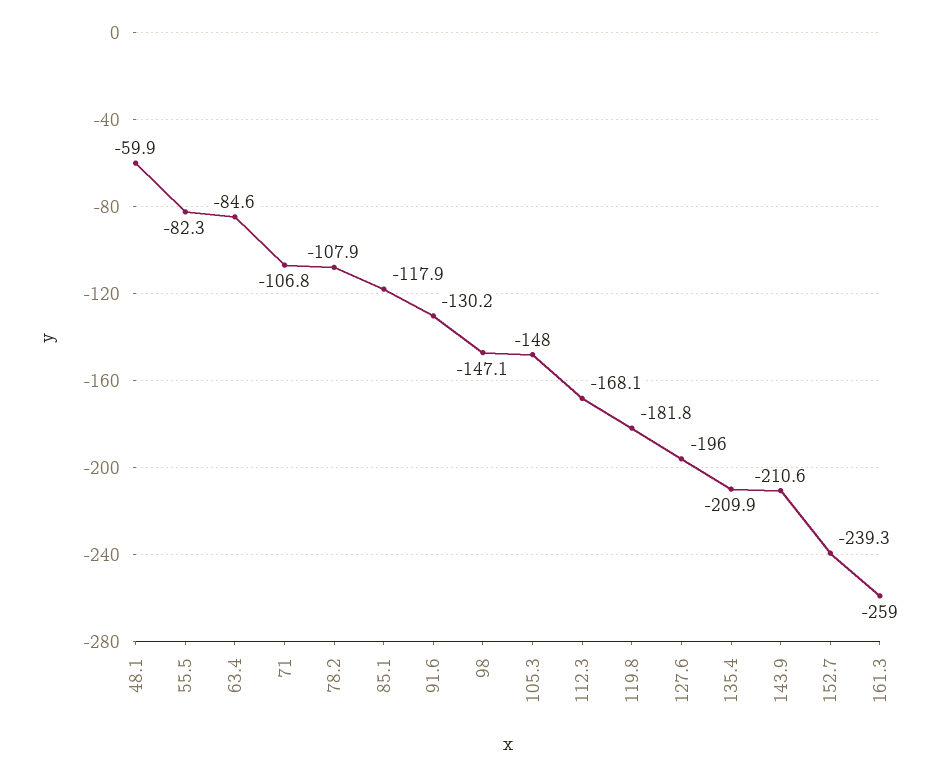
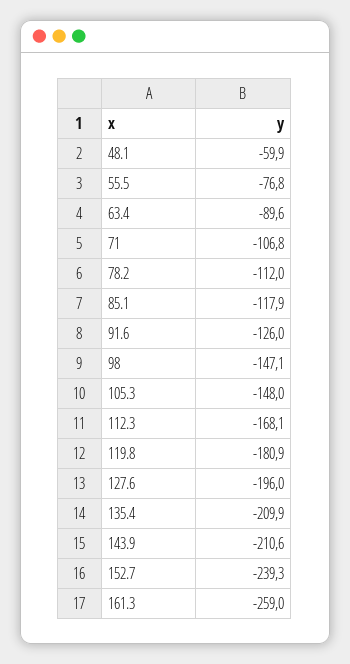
  {
    "48.1": -59.9,
-   "55.5": -82.3,
+   "55.5": -76.8,
-   "63.4": -84.6,
+   "63.4": -89.6,
    "71": -106.8,
-   "78.2": -107.9,
+   "78.2": -112,
    "85.1": -117.9,
-   "91.6": -130.2,
+   "91.6": -126,
    "98": -147.1,
    "105.3": -148,
    "112.3": -168.1,
-   "119.8": -181.8,
+   "119.8": -180.9,
    "127.6": -196,
    "135.4": -209.9,
    "143.9": -210.6,
    "152.7": -239.3,
    "161.3": -259
  }

